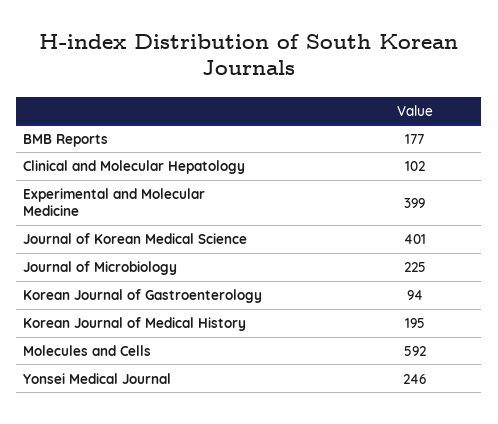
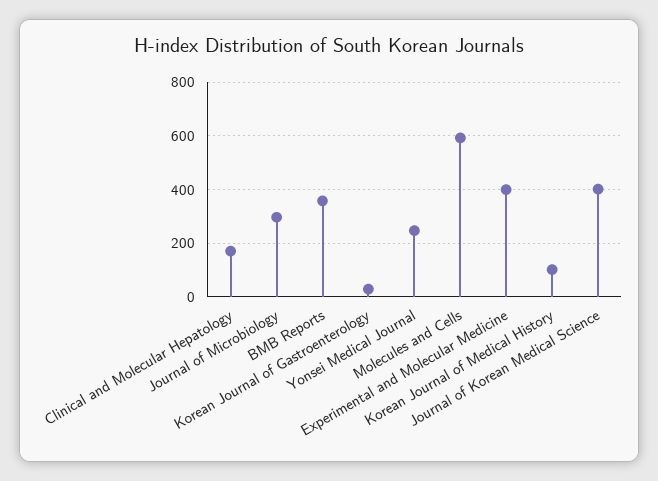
  {
-   "BMB Reports": 177,
+   "BMB Reports": 350,
-   "Clinical and Molecular Hepatology": 102,
+   "Clinical and Molecular Hepatology": 175,
    "Experimental and Molecular Medicine": 399,
    "Journal of Korean Medical Science": 401,
-   "Journal of Microbiology": 225,
+   "Journal of Microbiology": 300,
-   "Korean Journal of Gastroenterology": 94,
+   "Korean Journal of Gastroenterology": 25,
-   "Korean Journal of Medical History": 195,
+   "Korean Journal of Medical History": 100,
    "Molecules and Cells": 592,
    "Yonsei Medical Journal": 246
  }

